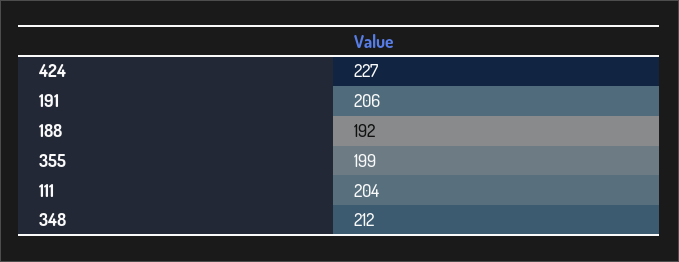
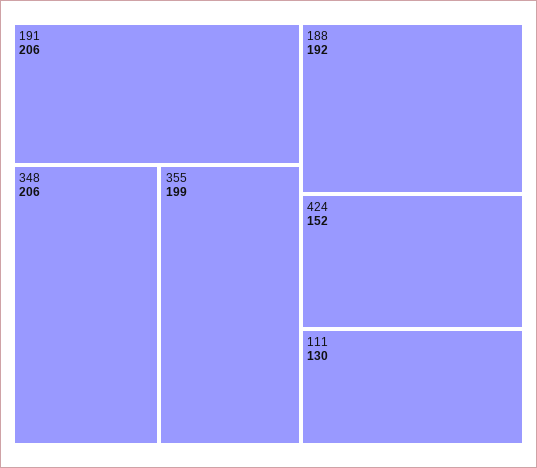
  {
-   "424": 227,
+   "424": 152,
    "191": 206,
    "188": 192,
    "355": 199,
-   "111": 204,
+   "111": 130,
-   "348": 212
+   "348": 206
  }

